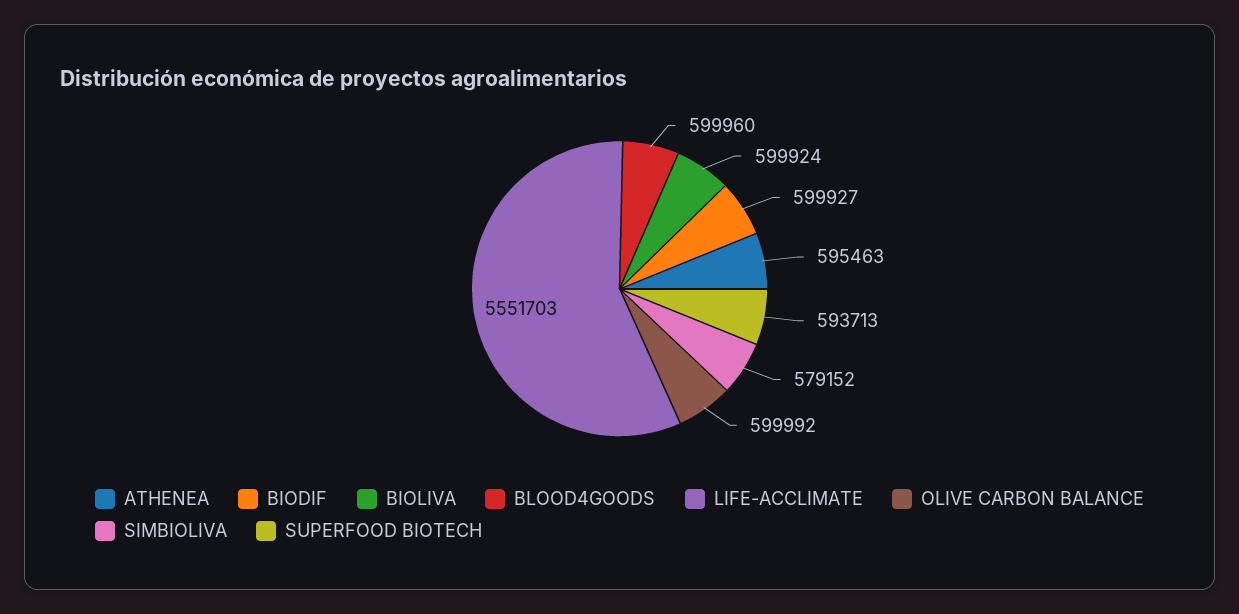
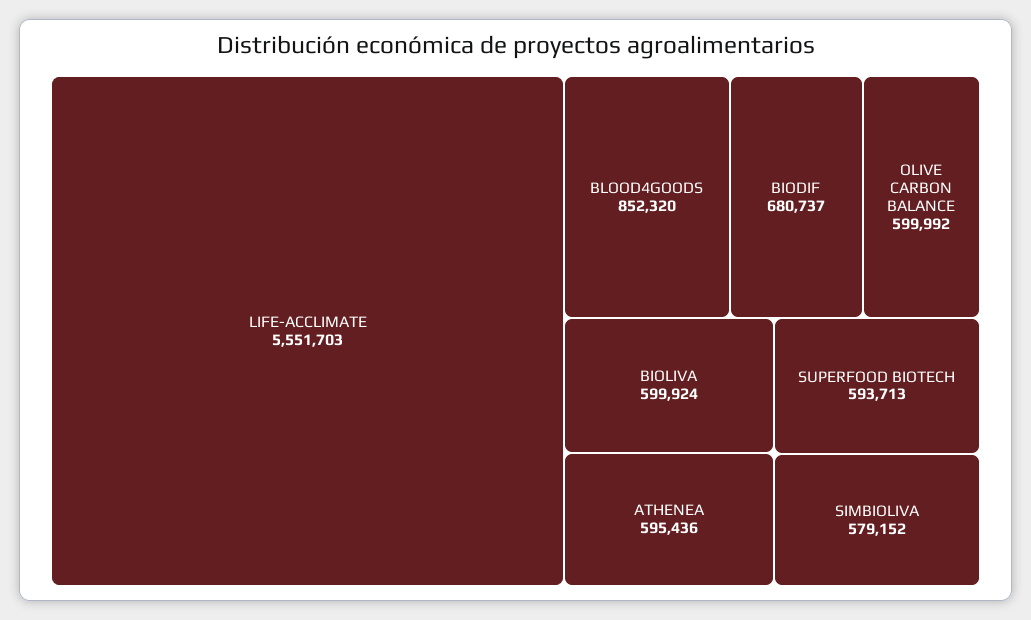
  {
-   "ATHENEA": 595463,
+   "ATHENEA": 595436,
-   "BIODIF": 599927,
+   "BIODIF": 680737,
    "BIOLIVA": 599924,
-   "BLOOD4GOODS": 599960,
+   "BLOOD4GOODS": 852320,
    "LIFE-ACCLIMATE": 5551703,
    "OLIVE CARBON BALANCE": 599992,
    "SIMBIOLIVA": 579152,
    "SUPERFOOD BIOTECH": 593713
  }

